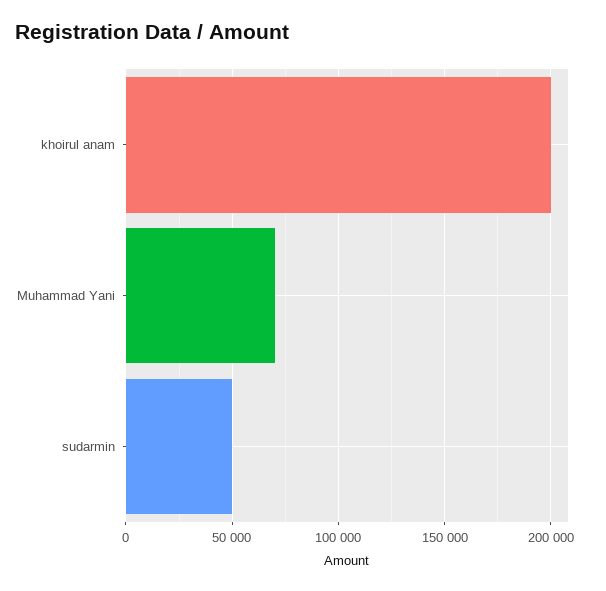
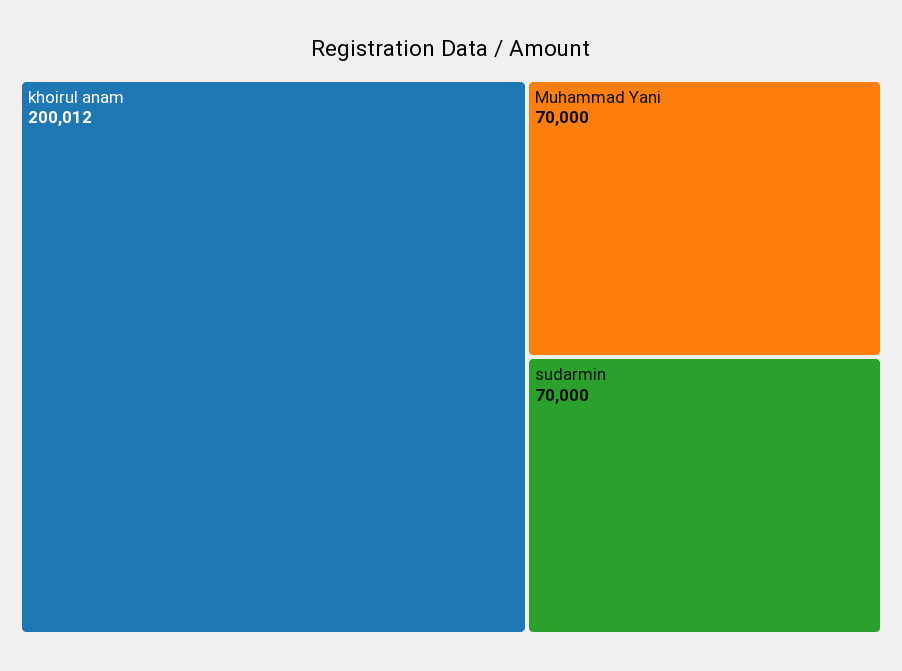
  {
    "khoirul anam": 200012,
    "Muhammad Yani": 70000,
-   "sudarmin": 50000
+   "sudarmin": 70000
  }

